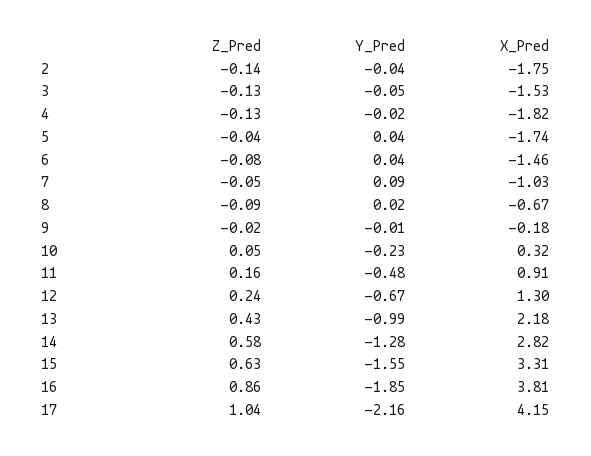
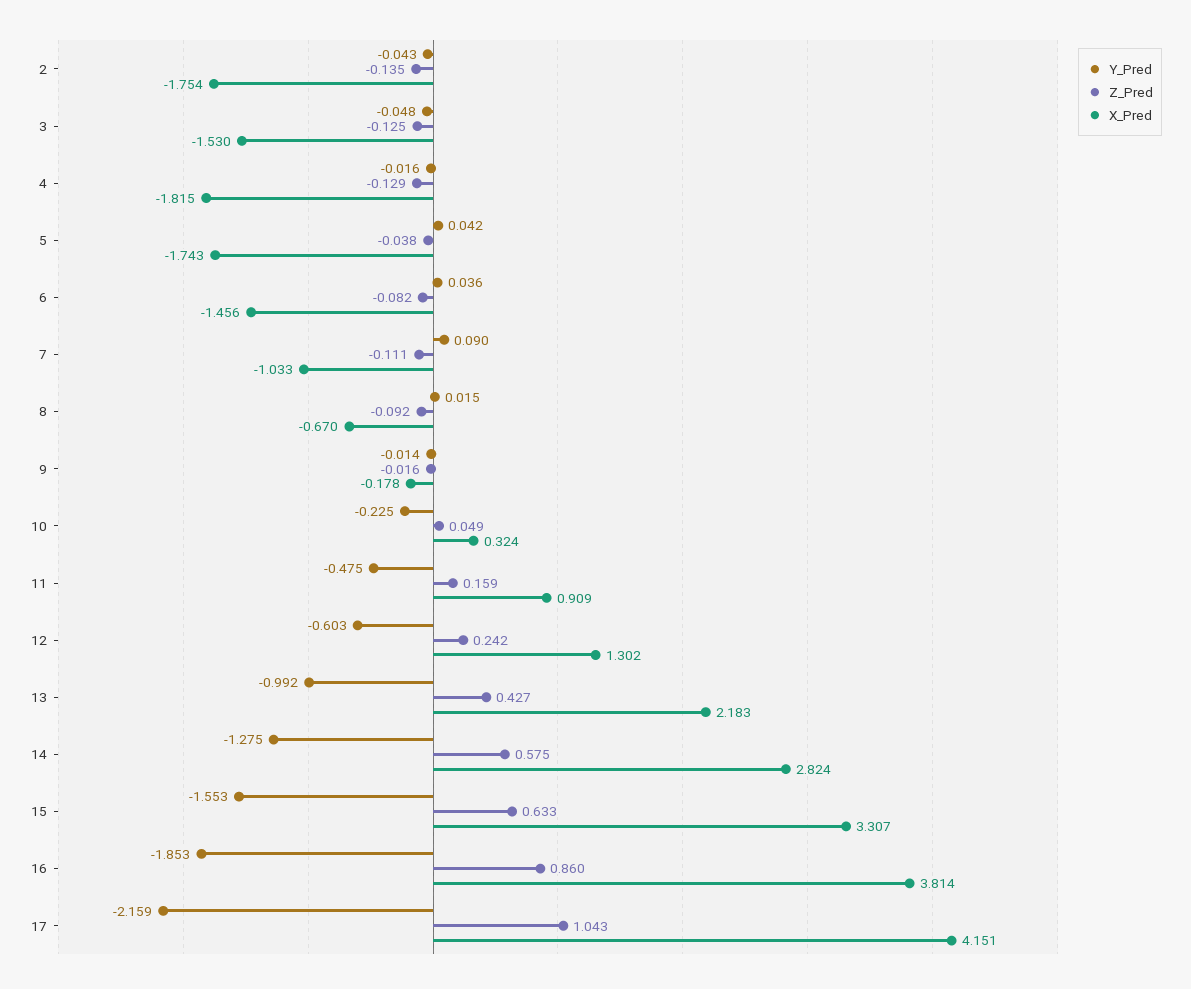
  {
    "Z_Pred": {
      "2": -0.135,
      "3": -0.125,
      "4": -0.129,
      "5": -0.038,
      "6": -0.082,
-     "7": -0.05,
+     "7": -0.111,
      "8": -0.092,
      "9": -0.016,
      "10": 0.049,
      "11": 0.159,
      "12": 0.242,
      "13": 0.427,
      "14": 0.575,
      "15": 0.633,
      "16": 0.86,
      "17": 1.043
    },
    "Y_Pred": {
      "2": -0.043,
      "3": -0.048,
      "4": -0.016,
      "5": 0.042,
      "6": 0.036,
      "7": 0.09,
      "8": 0.015,
      "9": -0.014,
      "10": -0.225,
      "11": -0.475,
-     "12": -0.67,
+     "12": -0.603,
      "13": -0.992,
      "14": -1.275,
      "15": -1.553,
      "16": -1.853,
      "17": -2.159
    },
    "X_Pred": {
      "2": -1.754,
      "3": -1.53,
      "4": -1.815,
      "5": -1.743,
      "6": -1.456,
      "7": -1.033,
      "8": -0.67,
      "9": -0.178,
      "10": 0.324,
      "11": 0.909,
      "12": 1.302,
      "13": 2.183,
      "14": 2.824,
      "15": 3.307,
      "16": 3.814,
      "17": 4.151
    }
  }

